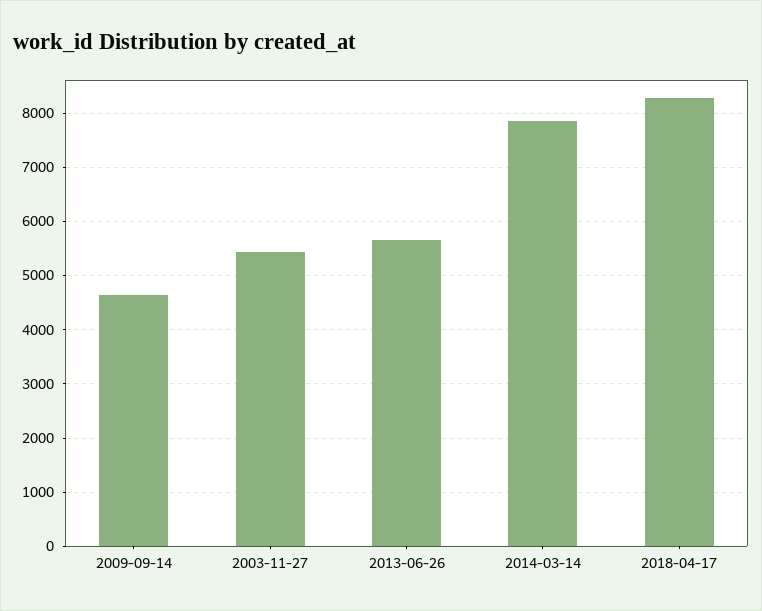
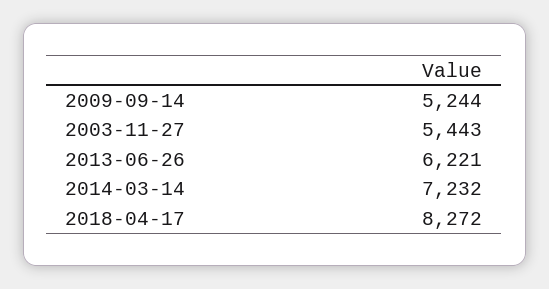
  {
-   "2009-09-14": 4600,
+   "2009-09-14": 5244,
    "2003-11-27": 5443,
-   "2013-06-26": 5600,
+   "2013-06-26": 6221,
-   "2014-03-14": 7800,
+   "2014-03-14": 7232,
    "2018-04-17": 8272
  }

